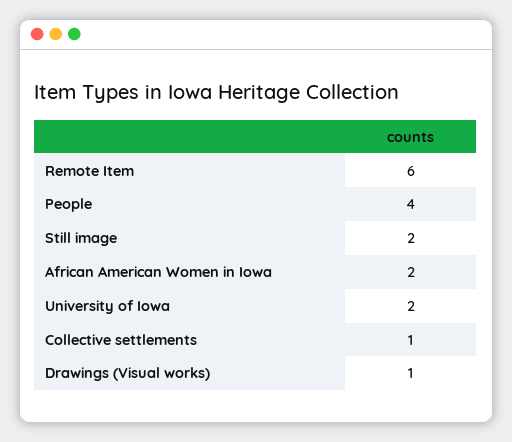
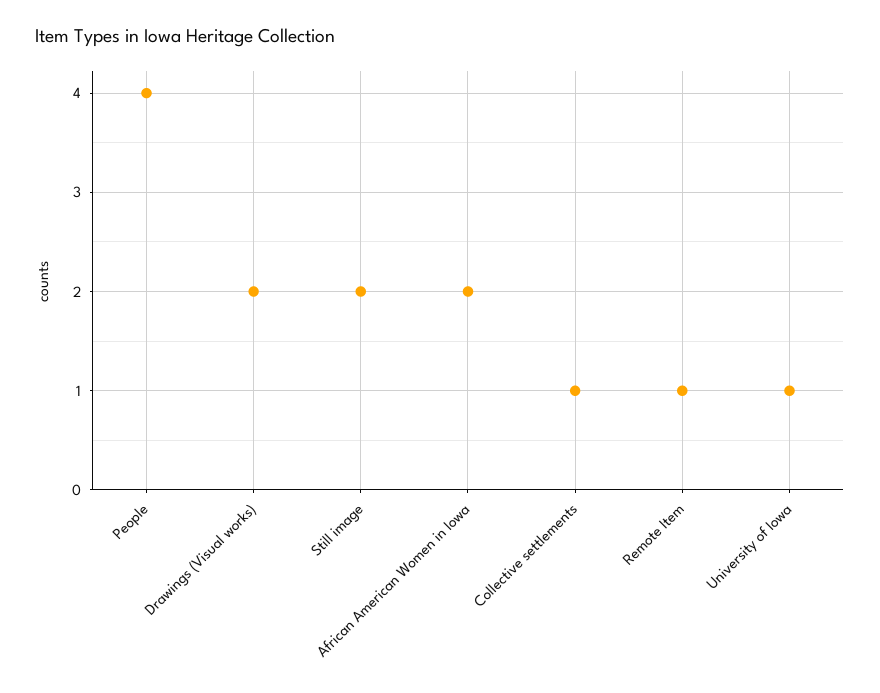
  {
-   "Remote Item": 6,
+   "Remote Item": 1,
    "People": 4,
    "Still image": 2,
    "African American Women in Iowa": 2,
-   "University of Iowa": 2,
+   "University of Iowa": 1,
    "Collective settlements": 1,
-   "Drawings (Visual works)": 1
+   "Drawings (Visual works)": 2
  }

